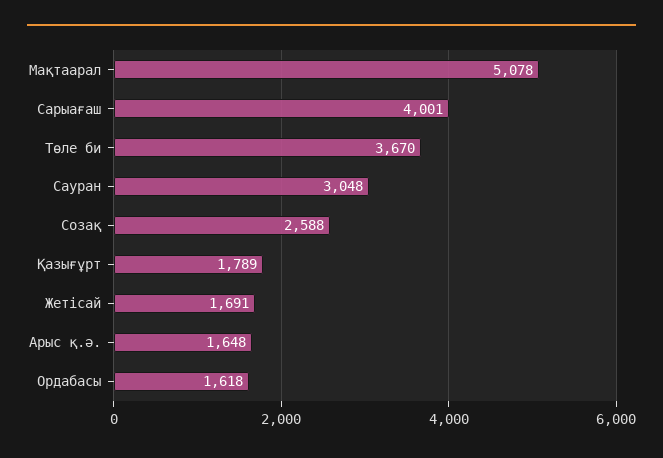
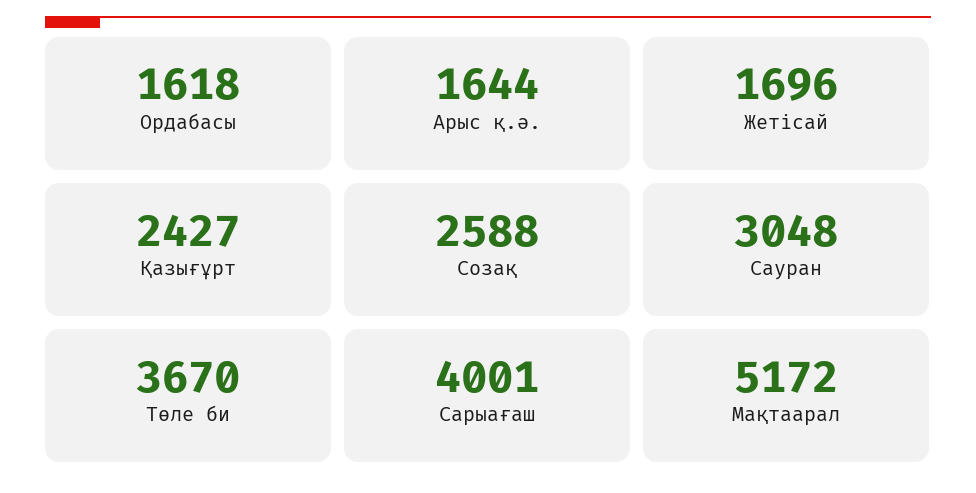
  {
-   "Мақтаарал": 5078,
+   "Мақтаарал": 5172,
    "Сарыағаш": 4001,
    "Төле би": 3670,
    "Сауран": 3048,
    "Созақ": 2588,
-   "Қазығұрт": 1789,
+   "Қазығұрт": 2427,
-   "Жетісай": 1691,
+   "Жетісай": 1696,
-   "Арыс қ.ә.": 1648,
+   "Арыс қ.ә.": 1644,
    "Ордабасы": 1618
  }

